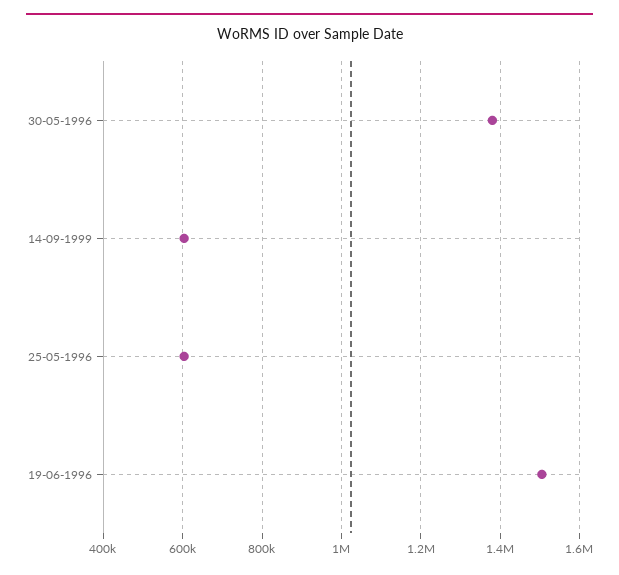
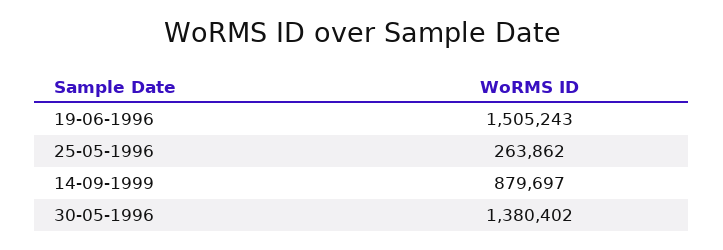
  {
    "30-05-1996": 1380402,
-   "14-09-1999": 600000,
+   "14-09-1999": 879697,
-   "25-05-1996": 600000,
+   "25-05-1996": 263862,
    "19-06-1996": 1505243
  }

